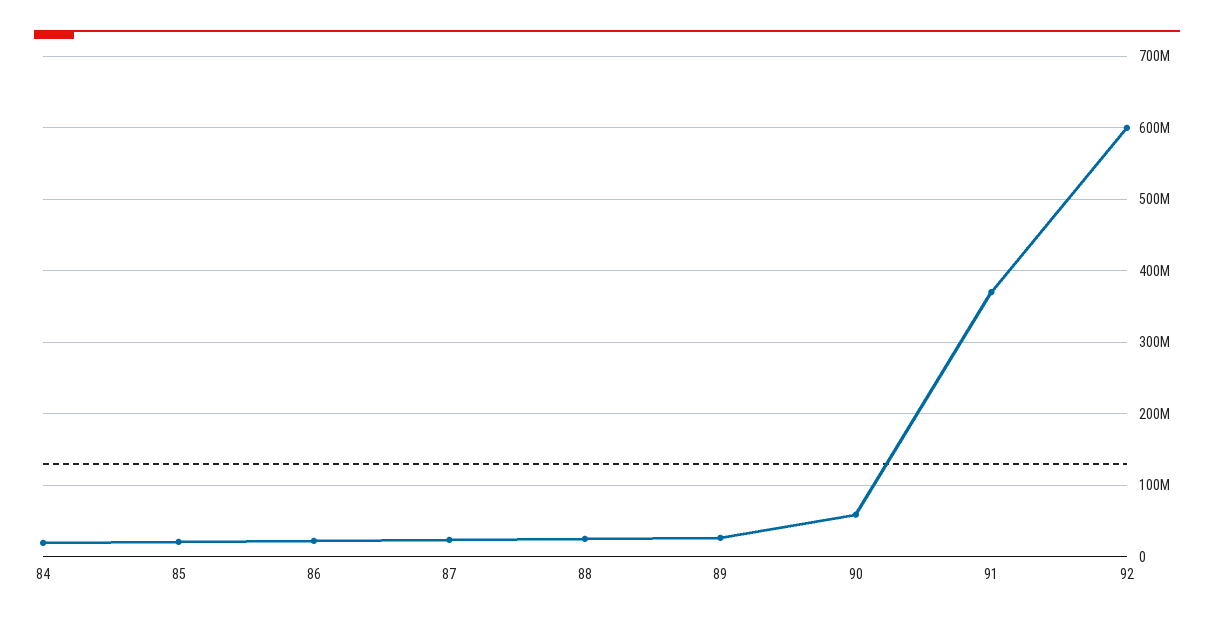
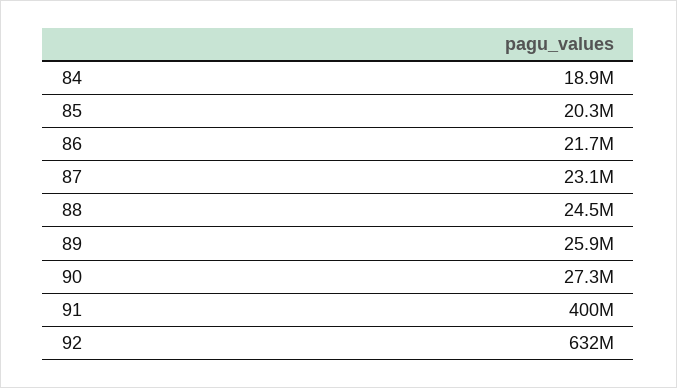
  {
    "84": 18900000,
    "85": 20300000,
    "86": 21700000,
    "87": 23100000,
    "88": 24500000,
    "89": 25900000,
-   "90": 60000000,
+   "90": 27300000,
-   "91": 370000000,
+   "91": 400000000,
-   "92": 600000000
+   "92": 632000000
  }

